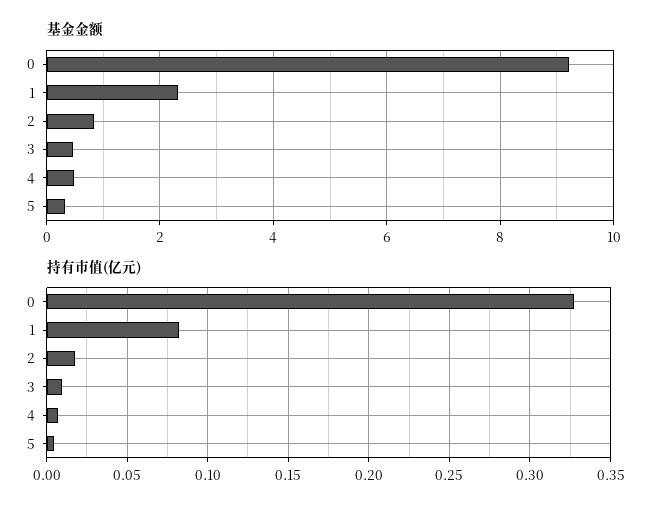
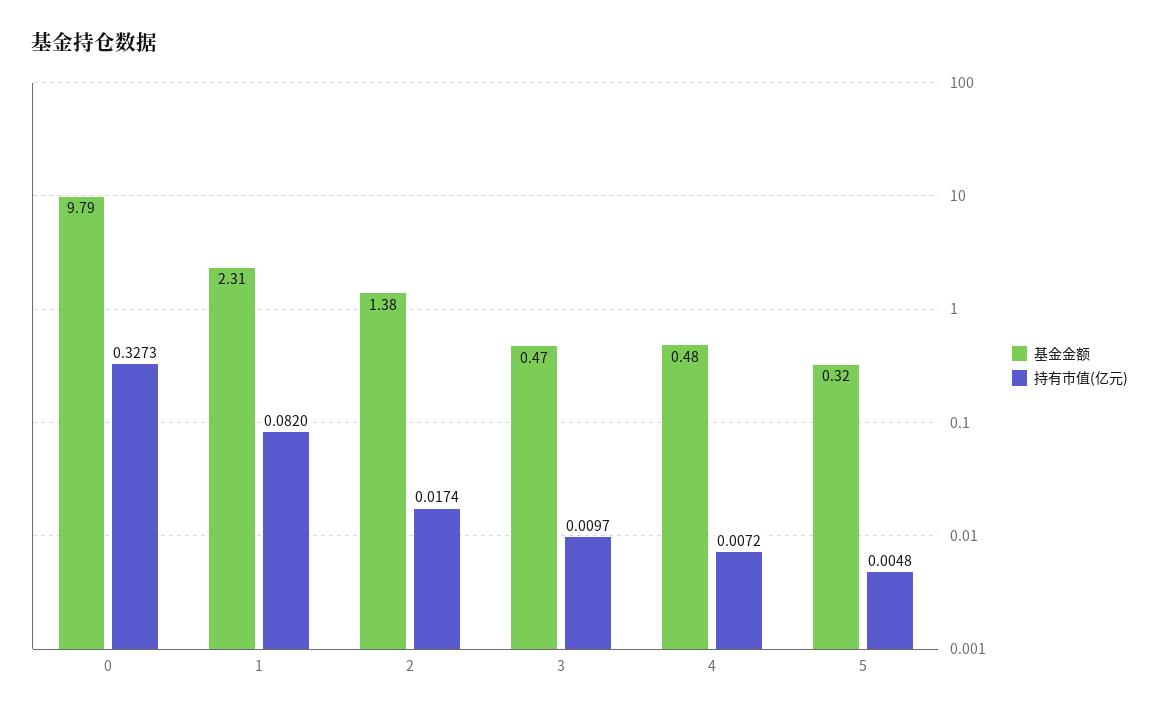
  {
    "基金金额": {
-     "0": 9.2,
+     "0": 9.79,
      "1": 2.31,
-     "2": 0.8,
+     "2": 1.38,
      "3": 0.47,
      "4": 0.48,
      "5": 0.32
    },
    "持有市值(亿元)": {
      "0": 0.3273,
      "1": 0.082,
      "2": 0.0174,
      "3": 0.0097,
      "4": 0.0072,
      "5": 0.0048
    }
  }

